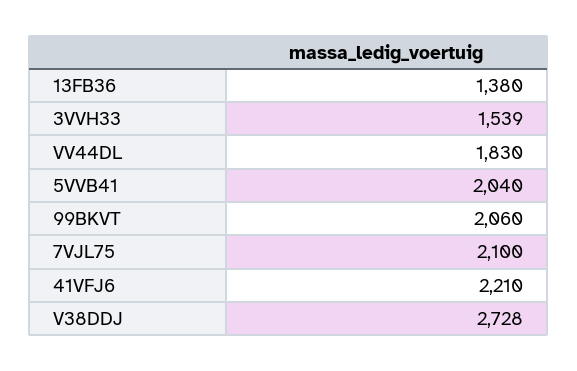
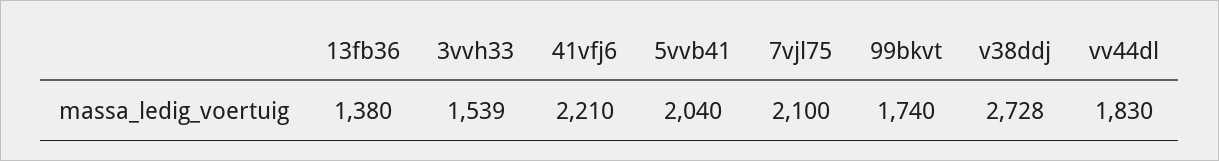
  {
    "13FB36": 1380,
    "3VVH33": 1539,
    "VV44DL": 1830,
    "5VVB41": 2040,
-   "99BKVT": 2060,
+   "99BKVT": 1740,
    "7VJL75": 2100,
    "41VFJ6": 2210,
    "V38DDJ": 2728
  }

